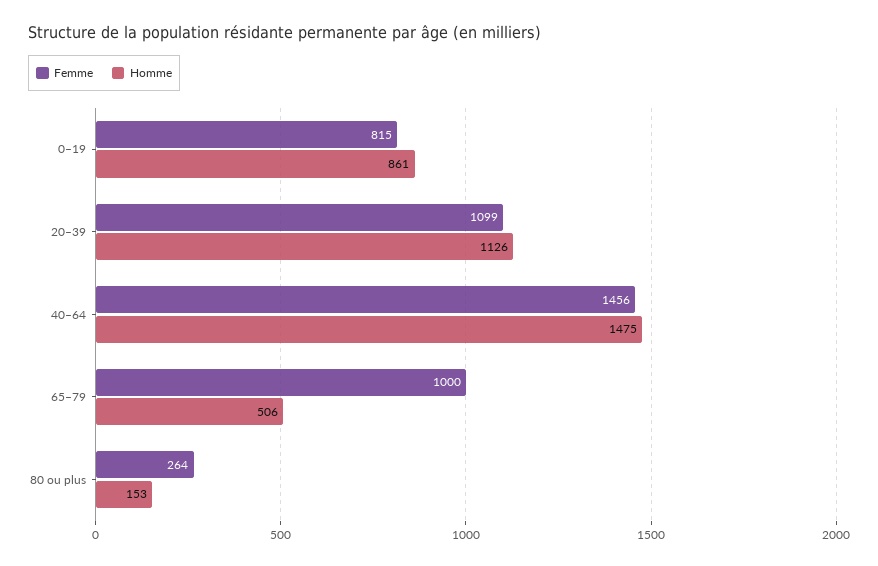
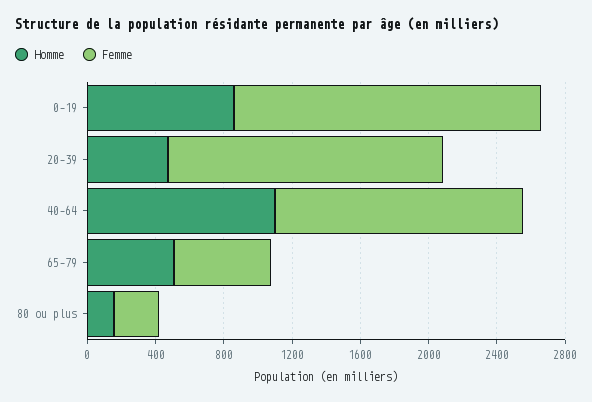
  {
    "Femme": {
-     "0–19": 815,
+     "0–19": 1800,
-     "20–39": 1099,
+     "20–39": 1600,
      "40–64": 1456,
-     "65–79": 1000,
+     "65–79": 600,
      "80 ou plus": 264
    },
    "Homme": {
      "0–19": 861,
-     "20–39": 1126,
+     "20–39": 500,
-     "40–64": 1475,
+     "40–64": 1100,
      "65–79": 506,
      "80 ou plus": 153
    }
  }

